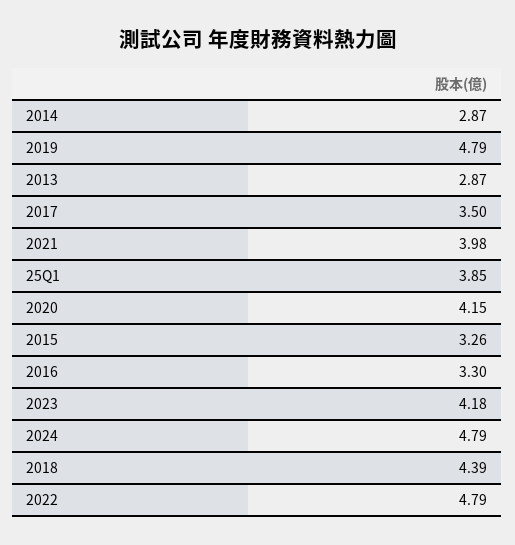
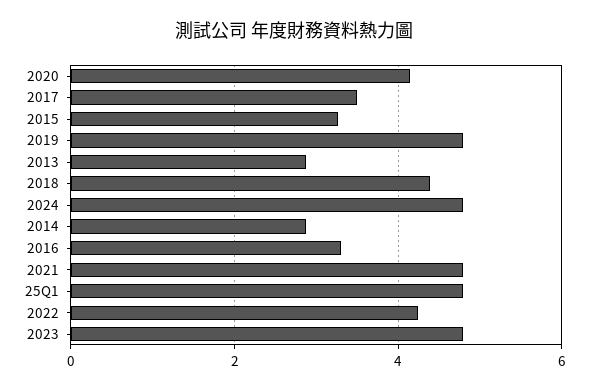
  {
    "2014": 2.87,
    "2019": 4.79,
    "2013": 2.87,
    "2017": 3.5,
-   "2021": 3.98,
+   "2021": 4.8,
-   "25Q1": 3.85,
+   "25Q1": 4.8,
    "2020": 4.15,
    "2015": 3.26,
    "2016": 3.3,
-   "2023": 4.18,
+   "2023": 4.8,
    "2024": 4.79,
    "2018": 4.39,
-   "2022": 4.79
+   "2022": 4.2
  }

